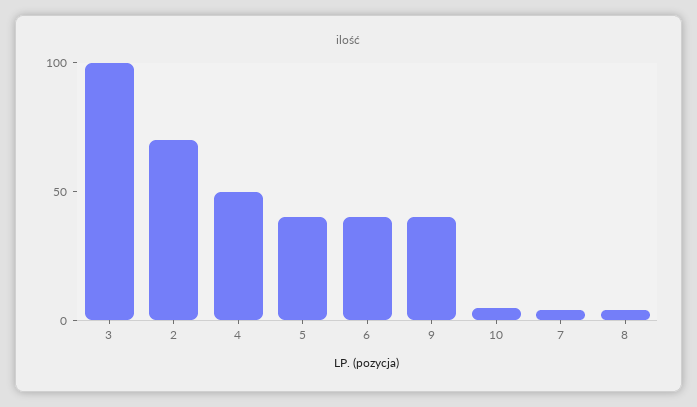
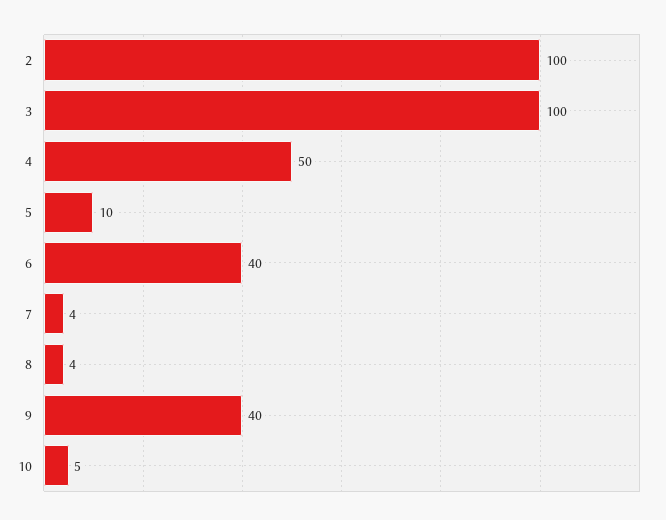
  {
    "3": 100,
-   "2": 70,
+   "2": 100,
    "4": 50,
-   "5": 40,
+   "5": 10,
    "6": 40,
    "9": 40,
    "10": 5,
    "7": 4,
    "8": 4
  }

